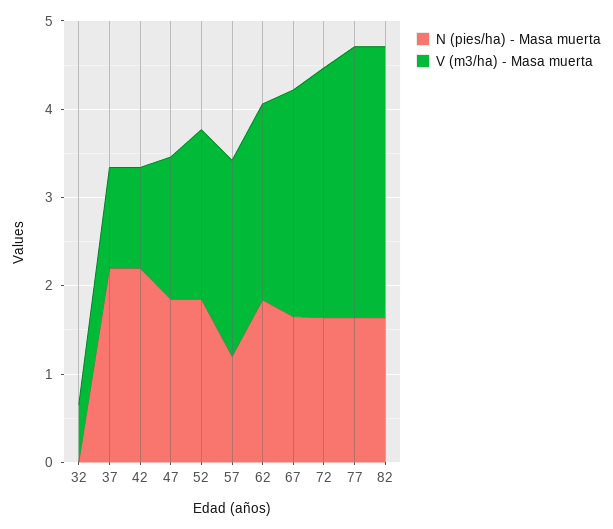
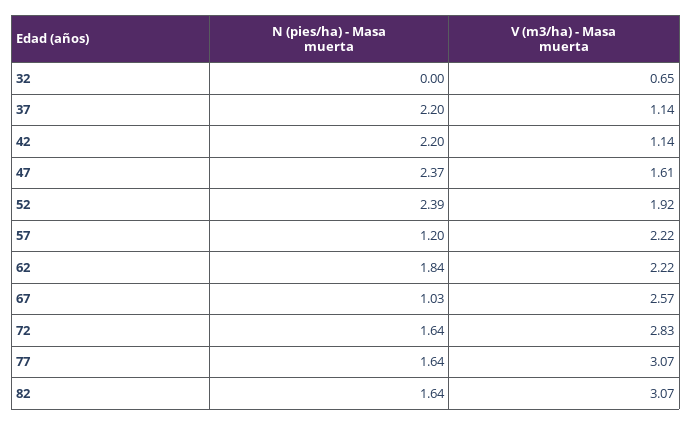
  {
    "N (pies/ha) - Masa muerta": {
      "32": 0,
      "37": 2.2,
      "42": 2.2,
-     "47": 1.8,
+     "47": 2.37,
-     "52": 1.8,
+     "52": 2.39,
      "57": 1.2,
      "62": 1.84,
-     "67": 1.6,
+     "67": 1.03,
      "72": 1.64,
      "77": 1.64,
      "82": 1.64
    },
    "V (m3/ha) - Masa muerta": {
      "32": 0.65,
      "37": 1.14,
      "42": 1.14,
      "47": 1.61,
      "52": 1.92,
      "57": 2.22,
      "62": 2.22,
      "67": 2.57,
      "72": 2.83,
      "77": 3.07,
      "82": 3.07
    }
  }

